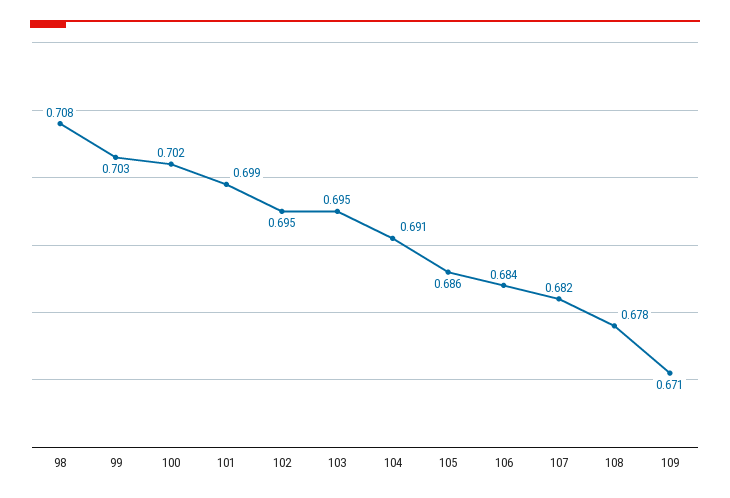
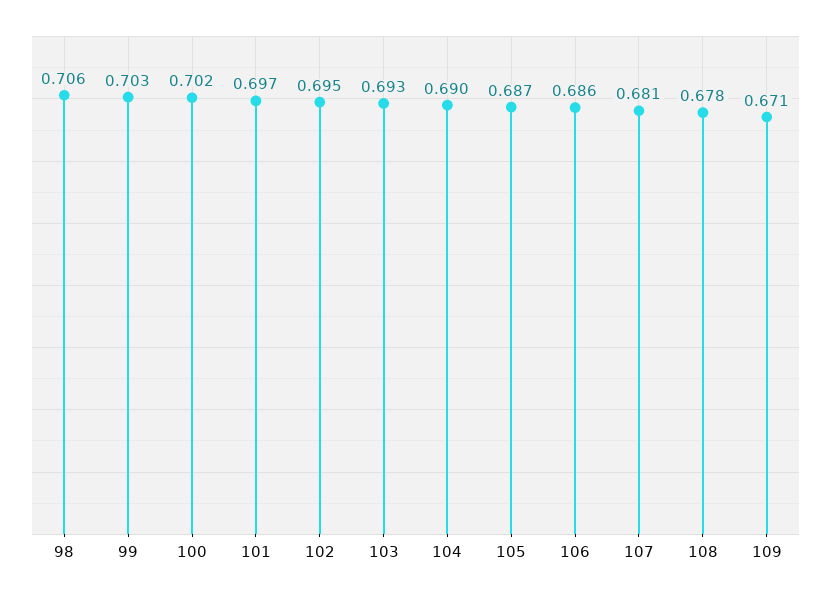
  {
-   "98": 0.708,
+   "98": 0.706,
    "99": 0.703,
    "100": 0.702,
-   "101": 0.699,
+   "101": 0.697,
    "102": 0.695,
-   "103": 0.695,
+   "103": 0.693,
-   "104": 0.691,
+   "104": 0.69,
-   "105": 0.686,
+   "105": 0.687,
-   "106": 0.684,
+   "106": 0.686,
-   "107": 0.682,
+   "107": 0.681,
    "108": 0.678,
    "109": 0.671
  }

